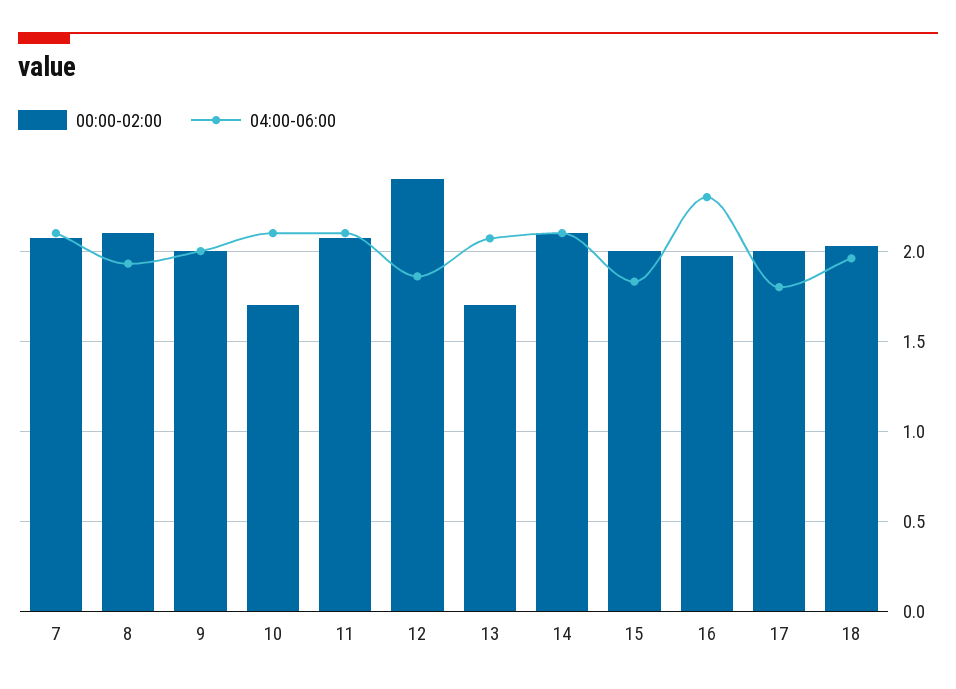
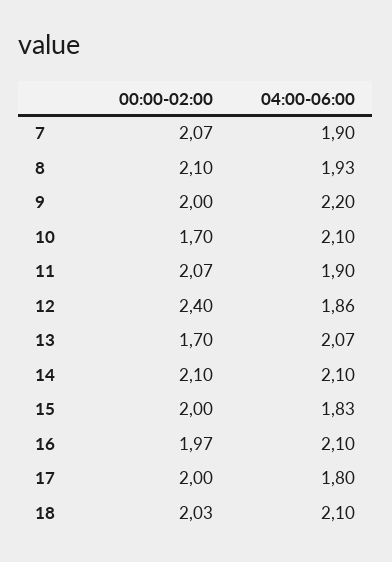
  {
    "00:00-02:00": {
      "7": 2.07,
      "8": 2.1,
      "9": 2,
      "10": 1.7,
      "11": 2.07,
      "12": 2.4,
      "13": 1.7,
      "14": 2.1,
      "15": 2,
      "16": 1.97,
      "17": 2,
      "18": 2.03
    },
    "04:00-06:00": {
-     "7": 2.1,
+     "7": 1.9,
      "8": 1.93,
-     "9": 2,
+     "9": 2.2,
      "10": 2.1,
-     "11": 2.1,
+     "11": 1.9,
      "12": 1.86,
      "13": 2.07,
      "14": 2.1,
      "15": 1.83,
-     "16": 2.3,
+     "16": 2.1,
      "17": 1.8,
-     "18": 1.95
+     "18": 2.1
    }
  }

